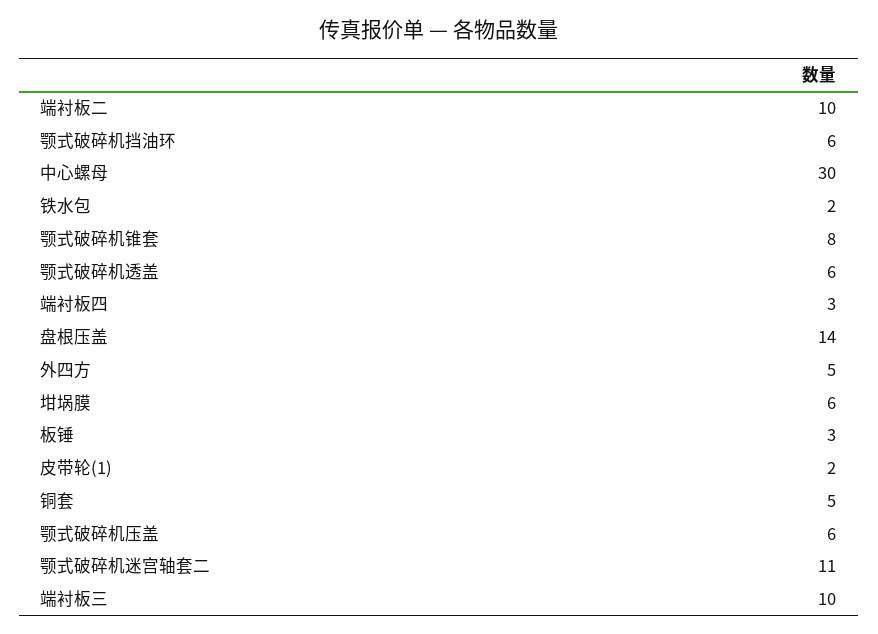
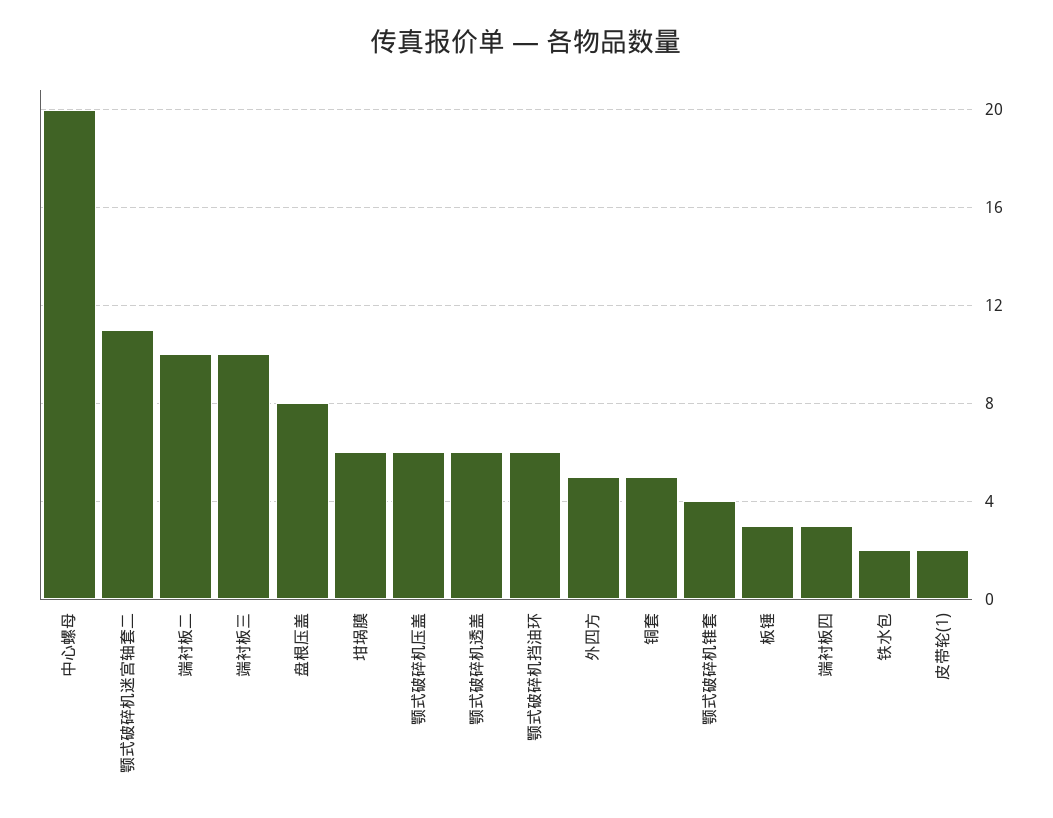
  {
    "端衬板二": 10,
    "颚式破碎机挡油环": 6,
-   "中心螺母": 30,
+   "中心螺母": 20,
    "铁水包": 2,
-   "颚式破碎机锥套": 8,
+   "颚式破碎机锥套": 4,
    "颚式破碎机透盖": 6,
    "端衬板四": 3,
-   "盘根压盖": 14,
+   "盘根压盖": 8,
    "外四方": 5,
    "坩埚膜": 6,
    "板锤": 3,
    "皮带轮(1)": 2,
    "铜套": 5,
    "颚式破碎机压盖": 6,
    "颚式破碎机迷宫轴套二": 11,
    "端衬板三": 10
  }

